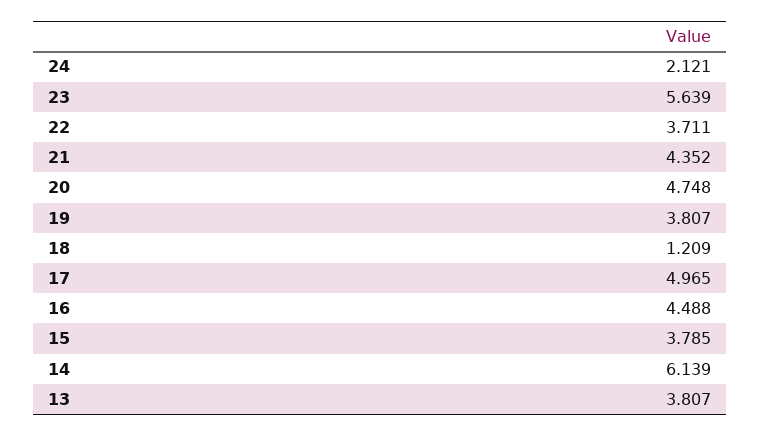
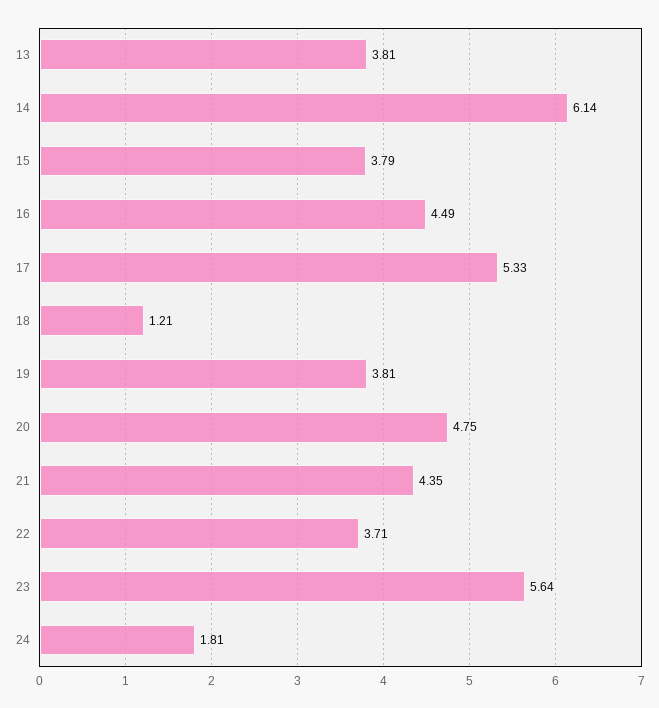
  {
-   "24": 2.121,
+   "24": 1.81,
    "23": 5.639,
    "22": 3.711,
    "21": 4.352,
    "20": 4.748,
    "19": 3.807,
    "18": 1.209,
-   "17": 4.965,
+   "17": 5.33,
    "16": 4.488,
    "15": 3.785,
    "14": 6.139,
    "13": 3.807
  }

